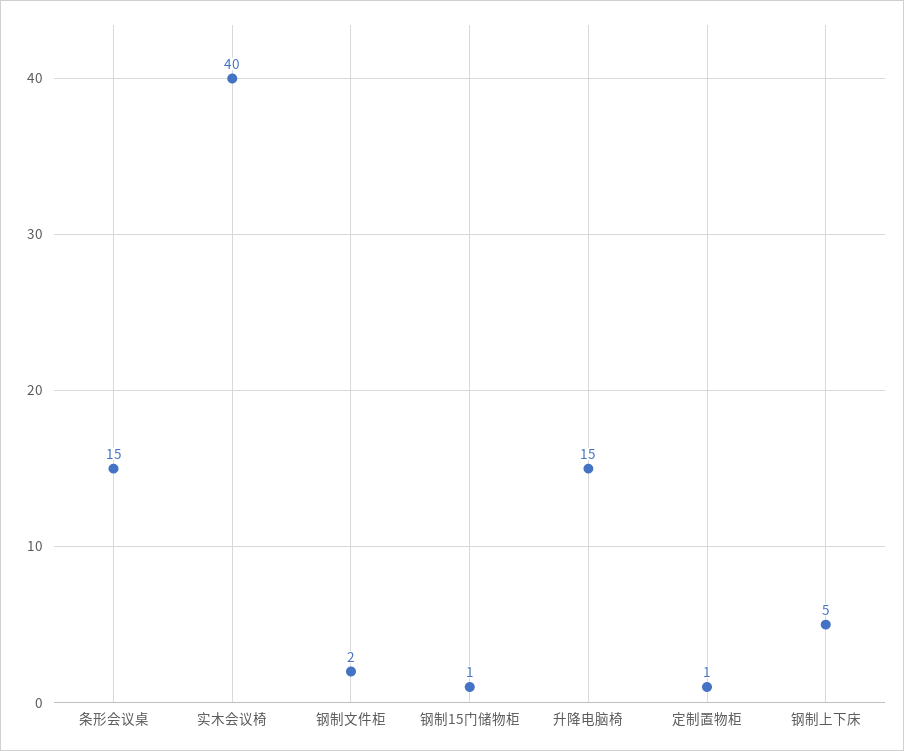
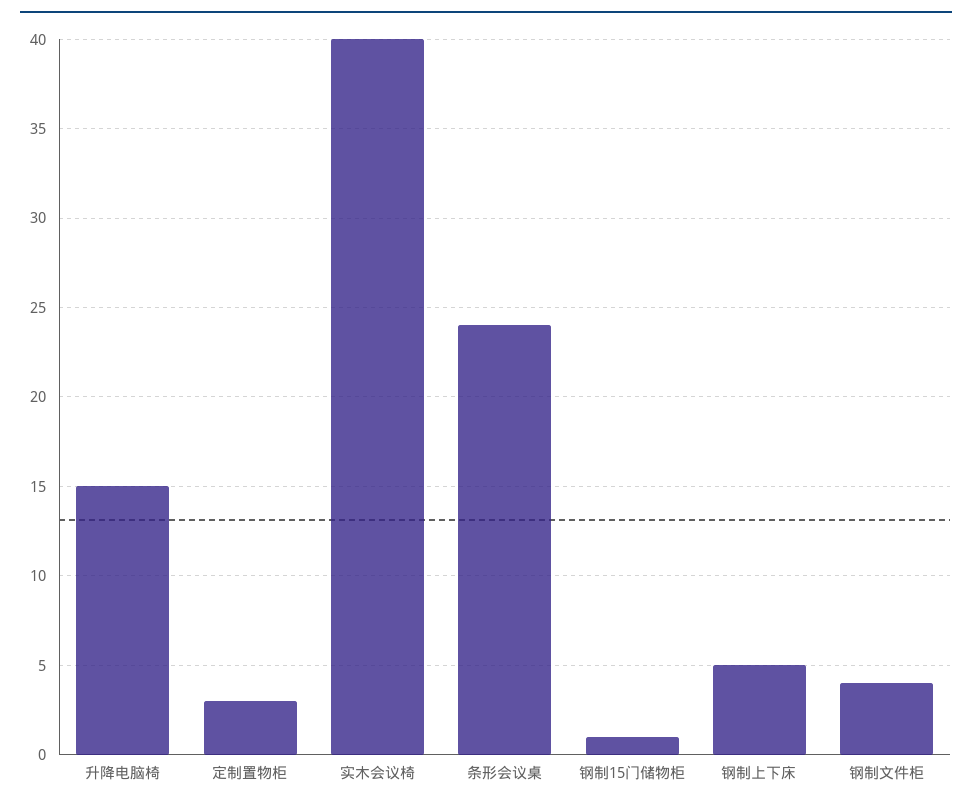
  {
-   "条形会议桌": 15,
+   "条形会议桌": 24,
    "实木会议椅": 40,
-   "钢制文件柜": 2,
+   "钢制文件柜": 4,
    "钢制15门储物柜": 1,
    "升降电脑椅": 15,
-   "定制置物柜": 1,
+   "定制置物柜": 3,
    "钢制上下床": 5
  }

